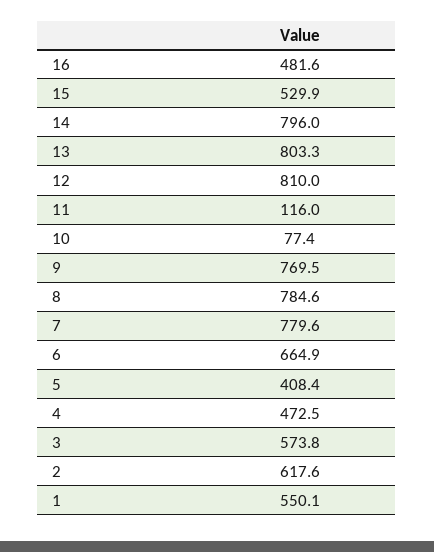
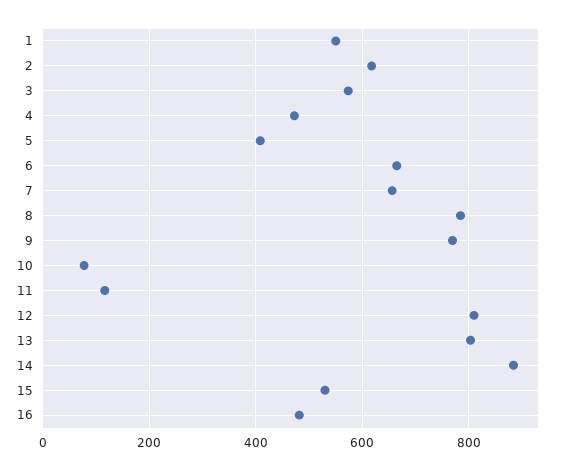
  {
    "16": 481.6,
    "15": 529.9,
-   "14": 796,
+   "14": 880,
    "13": 803.3,
    "12": 810,
    "11": 116,
    "10": 77.4,
    "9": 769.5,
    "8": 784.6,
-   "7": 779.6,
+   "7": 660,
    "6": 664.9,
    "5": 408.4,
    "4": 472.5,
    "3": 573.8,
    "2": 617.6,
    "1": 550.1
  }

